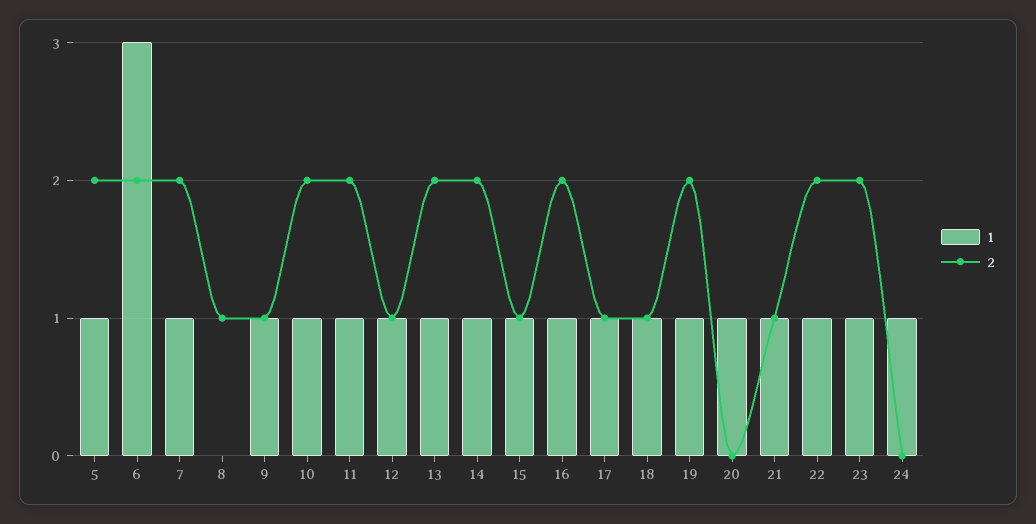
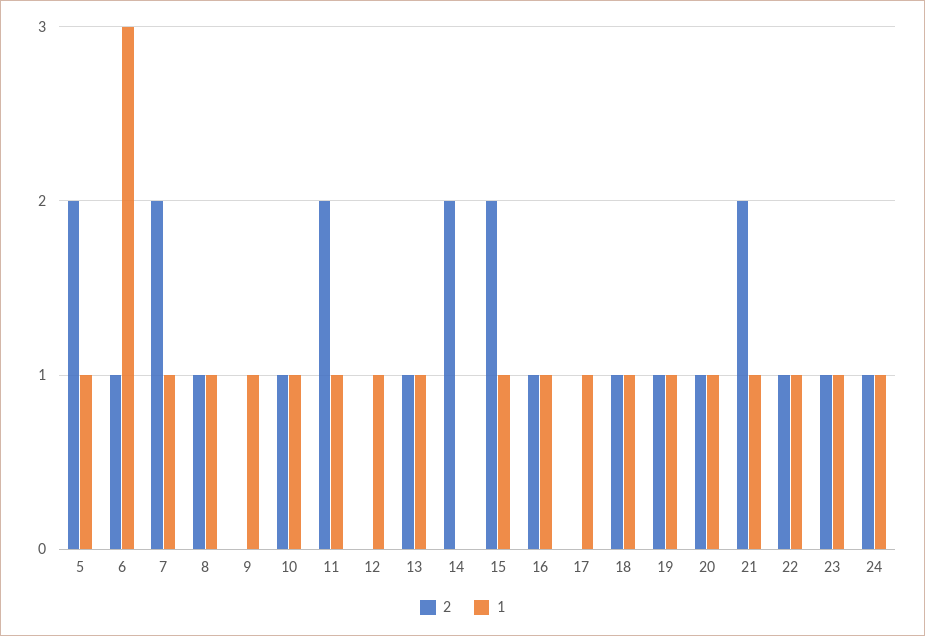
  {
    "1": {
      "5": 1,
      "6": 3,
      "7": 1,
-     "8": 0,
+     "8": 1,
      "9": 1,
      "10": 1,
      "11": 1,
      "12": 1,
      "13": 1,
-     "14": 1,
+     "14": 0,
      "15": 1,
      "16": 1,
      "17": 1,
      "18": 1,
      "19": 1,
      "20": 1,
      "21": 1,
      "22": 1,
      "23": 1,
      "24": 1
    },
    "2": {
      "5": 2,
-     "6": 2,
+     "6": 1,
      "7": 2,
      "8": 1,
-     "9": 1,
+     "9": 0,
-     "10": 2,
+     "10": 1,
      "11": 2,
-     "12": 1,
+     "12": 0,
-     "13": 2,
+     "13": 1,
      "14": 2,
-     "15": 1,
+     "15": 2,
-     "16": 2,
+     "16": 1,
-     "17": 1,
+     "17": 0,
      "18": 1,
-     "19": 2,
+     "19": 1,
-     "20": 0,
+     "20": 1,
-     "21": 1,
+     "21": 2,
-     "22": 2,
+     "22": 1,
-     "23": 2,
+     "23": 1,
-     "24": 0
+     "24": 1
    }
  }

